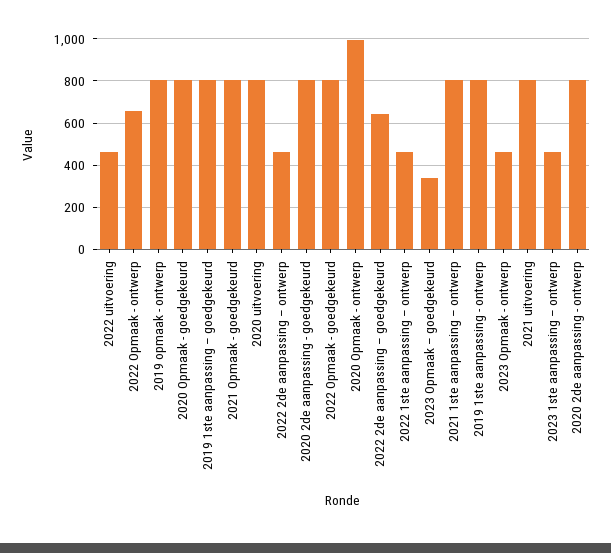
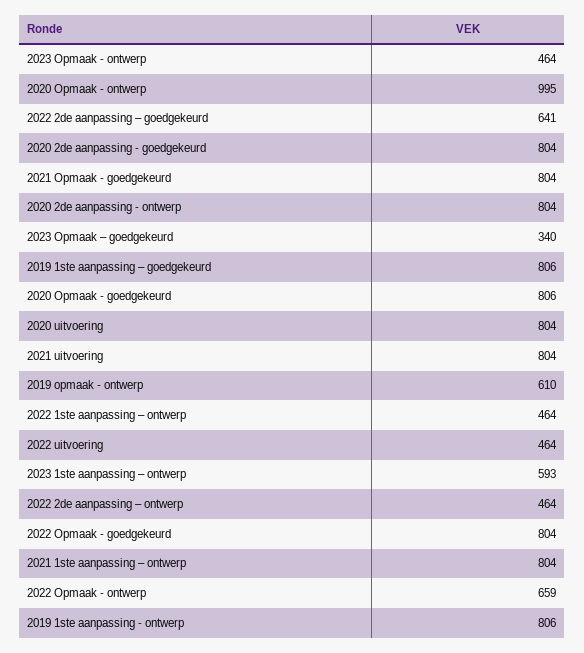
  {
    "2022 uitvoering": 464,
    "2022 Opmaak - ontwerp": 659,
-   "2019 opmaak - ontwerp": 800,
+   "2019 opmaak - ontwerp": 610,
    "2020 Opmaak - goedgekeurd": 806,
    "2019 1ste aanpassing – goedgekeurd": 806,
    "2021 Opmaak - goedgekeurd": 804,
    "2020 uitvoering": 804,
    "2022 2de aanpassing – ontwerp": 464,
    "2020 2de aanpassing - goedgekeurd": 804,
    "2022 Opmaak - goedgekeurd": 804,
    "2020 Opmaak - ontwerp": 995,
    "2022 2de aanpassing – goedgekeurd": 641,
    "2022 1ste aanpassing – ontwerp": 464,
    "2023 Opmaak – goedgekeurd": 340,
    "2021 1ste aanpassing – ontwerp": 804,
    "2019 1ste aanpassing - ontwerp": 806,
    "2023 Opmaak - ontwerp": 464,
    "2021 uitvoering": 804,
-   "2023 1ste aanpassing – ontwerp": 450,
+   "2023 1ste aanpassing – ontwerp": 593,
    "2020 2de aanpassing - ontwerp": 804
  }

